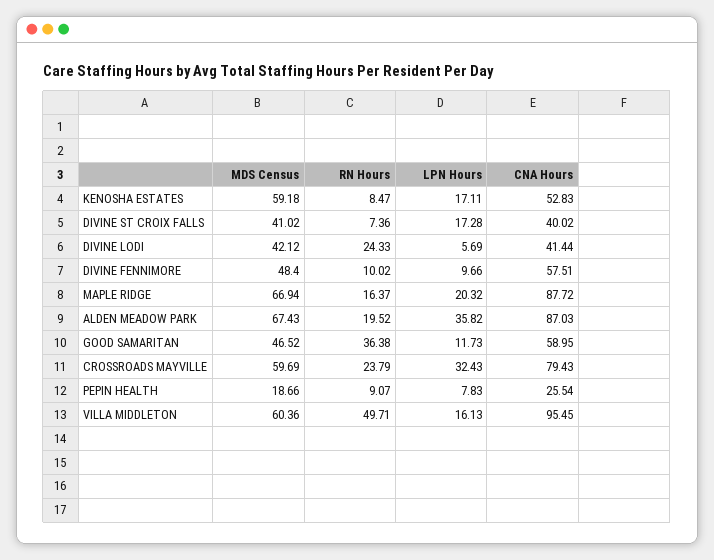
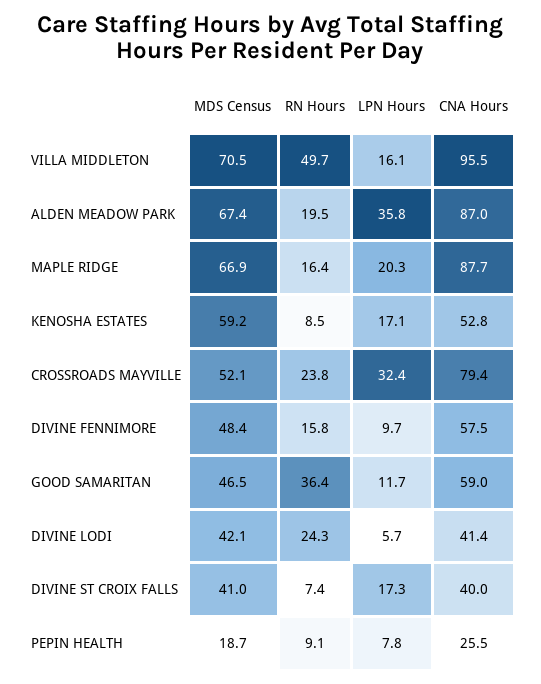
  {
    "MDS Census": {
      "KENOSHA ESTATES": 59.18,
      "DIVINE ST CROIX FALLS": 41.02,
      "DIVINE LODI": 42.12,
      "DIVINE FENNIMORE": 48.4,
      "MAPLE RIDGE": 66.94,
      "ALDEN MEADOW PARK": 67.43,
      "GOOD SAMARITAN": 46.52,
-     "CROSSROADS MAYVILLE": 59.69,
+     "CROSSROADS MAYVILLE": 52.1,
      "PEPIN HEALTH": 18.66,
-     "VILLA MIDDLETON": 60.36
+     "VILLA MIDDLETON": 70.5
    },
    "RN Hours": {
      "KENOSHA ESTATES": 8.47,
      "DIVINE ST CROIX FALLS": 7.36,
      "DIVINE LODI": 24.33,
-     "DIVINE FENNIMORE": 10.02,
+     "DIVINE FENNIMORE": 15.8,
      "MAPLE RIDGE": 16.37,
      "ALDEN MEADOW PARK": 19.52,
      "GOOD SAMARITAN": 36.38,
      "CROSSROADS MAYVILLE": 23.79,
      "PEPIN HEALTH": 9.07,
      "VILLA MIDDLETON": 49.71
    },
    "LPN Hours": {
      "KENOSHA ESTATES": 17.11,
      "DIVINE ST CROIX FALLS": 17.28,
      "DIVINE LODI": 5.69,
      "DIVINE FENNIMORE": 9.66,
      "MAPLE RIDGE": 20.32,
      "ALDEN MEADOW PARK": 35.82,
      "GOOD SAMARITAN": 11.73,
      "CROSSROADS MAYVILLE": 32.43,
      "PEPIN HEALTH": 7.83,
      "VILLA MIDDLETON": 16.13
    },
    "CNA Hours": {
      "KENOSHA ESTATES": 52.83,
      "DIVINE ST CROIX FALLS": 40.02,
      "DIVINE LODI": 41.44,
      "DIVINE FENNIMORE": 57.51,
      "MAPLE RIDGE": 87.72,
      "ALDEN MEADOW PARK": 87.03,
      "GOOD SAMARITAN": 58.95,
      "CROSSROADS MAYVILLE": 79.43,
      "PEPIN HEALTH": 25.54,
      "VILLA MIDDLETON": 95.45
    }
  }

